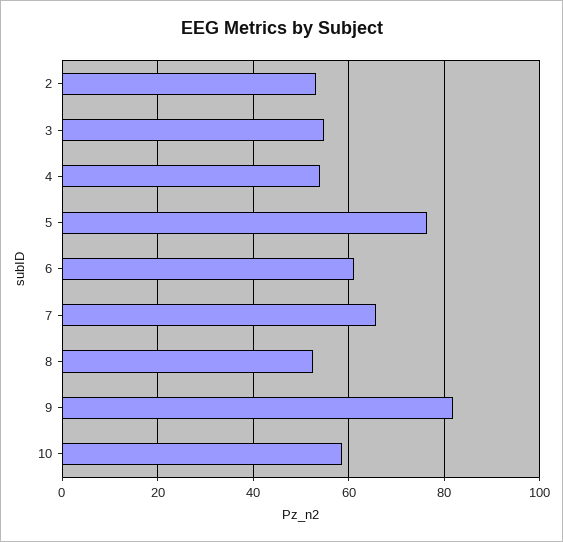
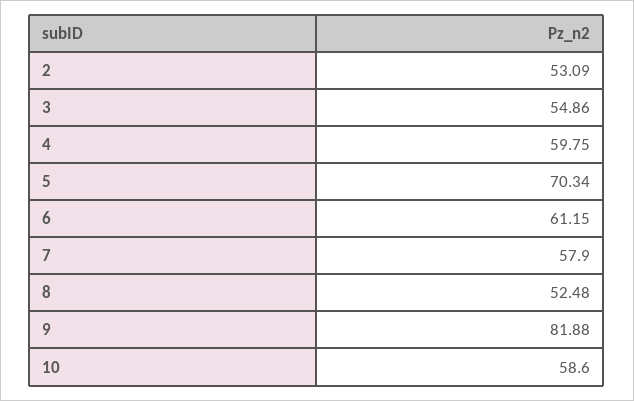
  {
    "2": 53.09,
    "3": 54.86,
-   "4": 54,
+   "4": 59.75,
-   "5": 76,
+   "5": 70.34,
    "6": 61.15,
-   "7": 66,
+   "7": 57.9,
    "8": 52.48,
    "9": 81.88,
    "10": 58.6
  }

